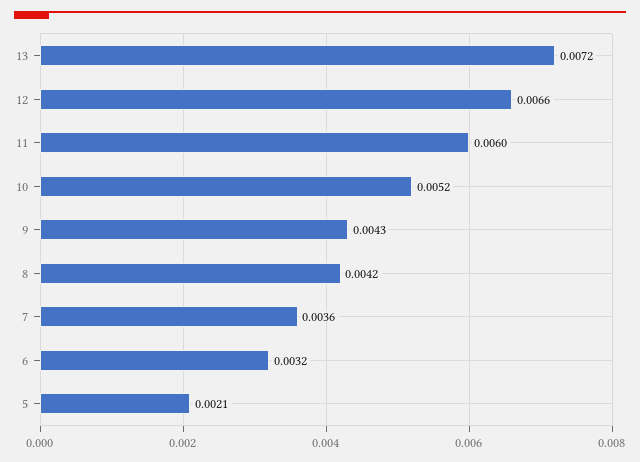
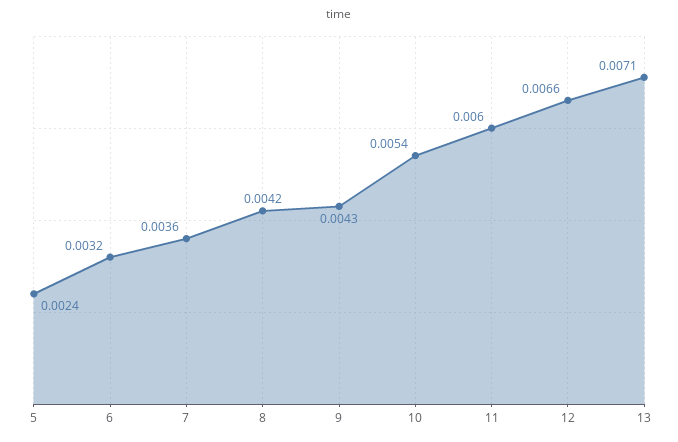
  {
-   "13": 0.0072,
+   "13": 0.0071,
    "12": 0.0066,
    "11": 0.006,
-   "10": 0.0052,
+   "10": 0.0054,
    "9": 0.0043,
    "8": 0.0042,
    "7": 0.0036,
    "6": 0.0032,
-   "5": 0.0021
+   "5": 0.0024
  }

